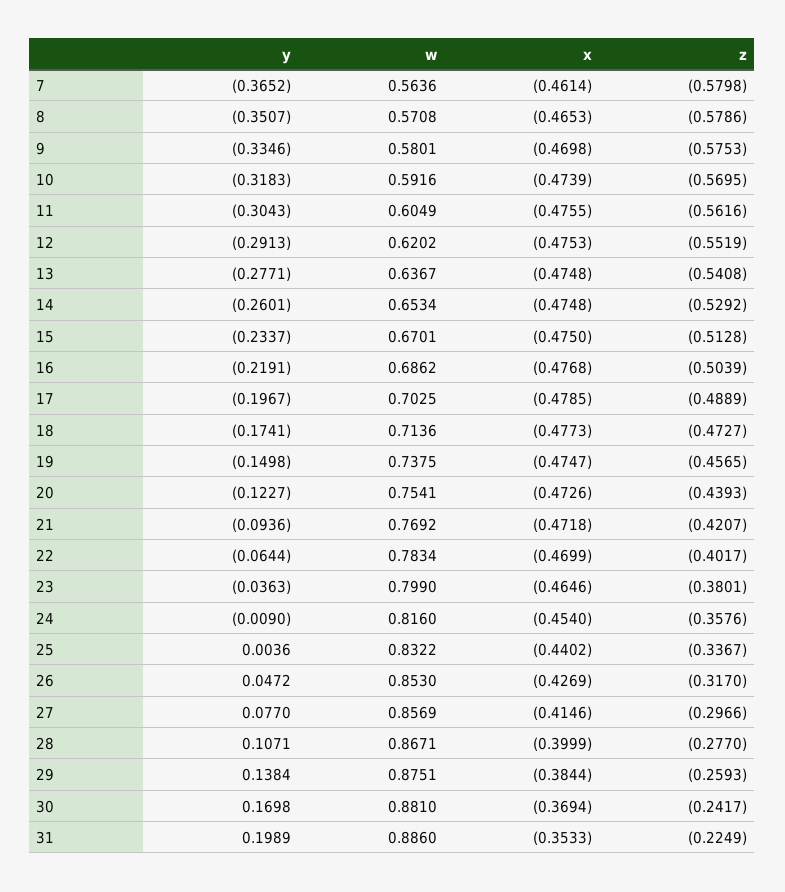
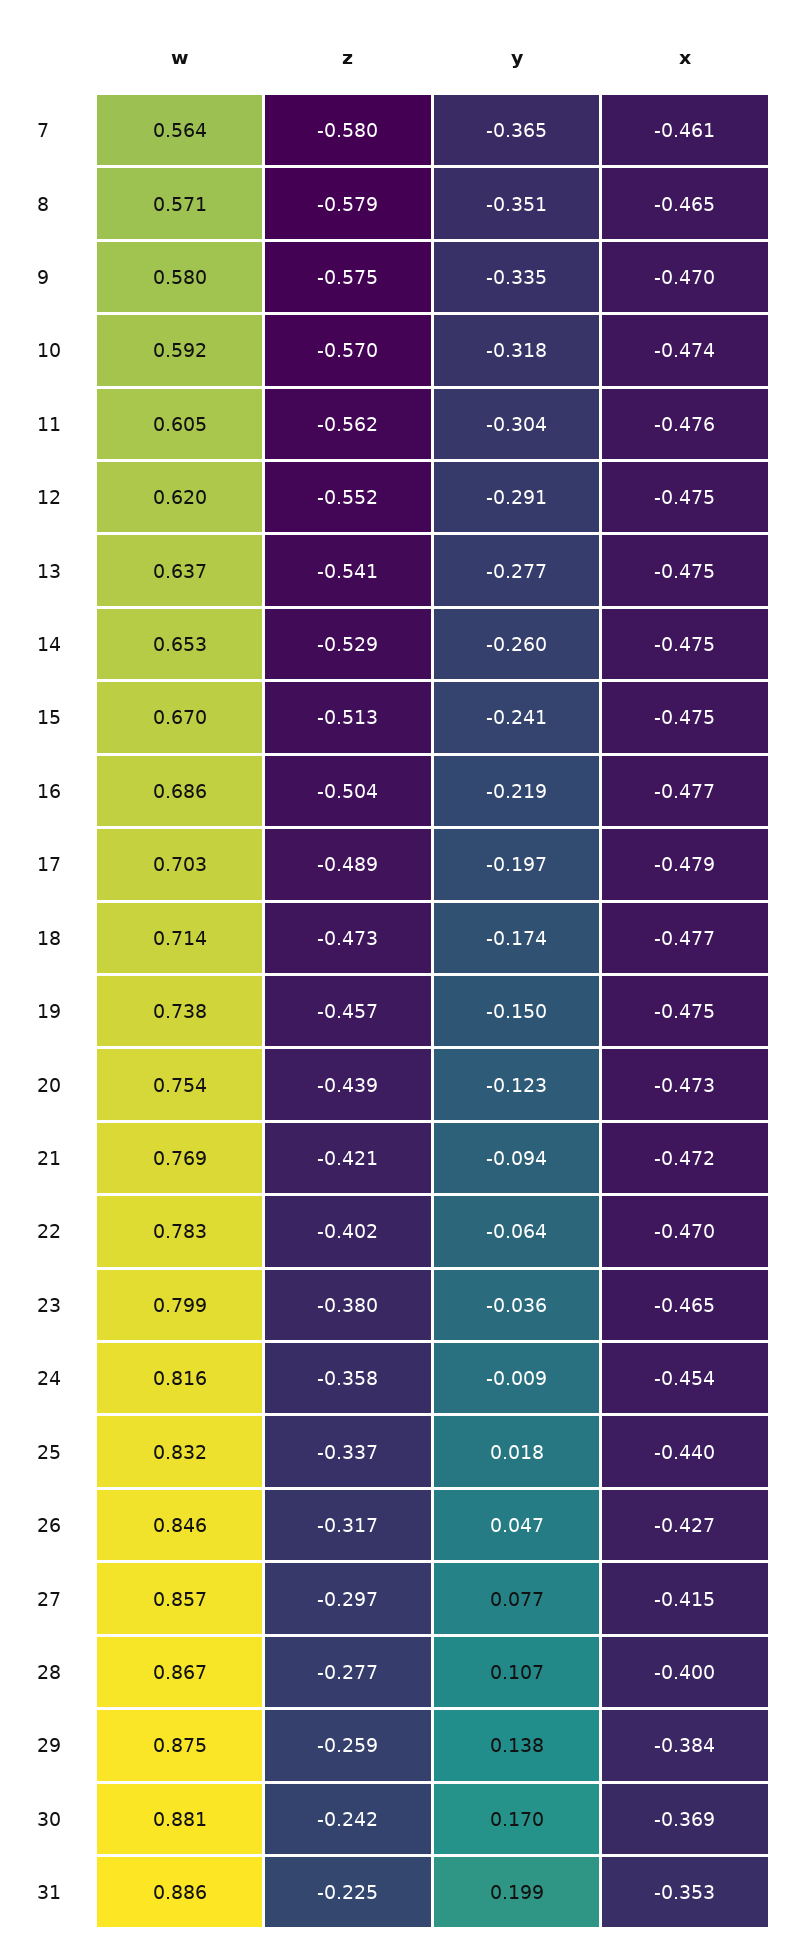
  {
    "y": {
      "7": -0.3652,
      "8": -0.3507,
      "9": -0.3346,
      "10": -0.3183,
      "11": -0.3043,
      "12": -0.2913,
      "13": -0.2771,
      "14": -0.2601,
-     "15": -0.2337,
+     "15": -0.241,
      "16": -0.2191,
      "17": -0.1967,
      "18": -0.1741,
      "19": -0.1498,
      "20": -0.1227,
      "21": -0.0936,
      "22": -0.0644,
      "23": -0.0363,
      "24": -0.009,
-     "25": 0.0036,
+     "25": 0.018,
      "26": 0.0472,
      "27": 0.077,
      "28": 0.1071,
      "29": 0.1384,
      "30": 0.1698,
      "31": 0.1989
    },
    "w": {
      "7": 0.5636,
      "8": 0.5708,
      "9": 0.5801,
      "10": 0.5916,
      "11": 0.6049,
      "12": 0.6202,
      "13": 0.6367,
      "14": 0.6534,
      "15": 0.6701,
      "16": 0.6862,
      "17": 0.7025,
      "18": 0.7136,
      "19": 0.7375,
      "20": 0.7541,
      "21": 0.7692,
      "22": 0.7834,
      "23": 0.799,
      "24": 0.816,
      "25": 0.8322,
-     "26": 0.853,
+     "26": 0.846,
      "27": 0.8569,
      "28": 0.8671,
      "29": 0.8751,
      "30": 0.881,
      "31": 0.886
    },
    "x": {
      "7": -0.4614,
      "8": -0.4653,
      "9": -0.4698,
      "10": -0.4739,
      "11": -0.4755,
      "12": -0.4753,
      "13": -0.4748,
      "14": -0.4748,
      "15": -0.475,
      "16": -0.4768,
      "17": -0.4785,
      "18": -0.4773,
      "19": -0.4747,
      "20": -0.4726,
      "21": -0.4718,
      "22": -0.4699,
      "23": -0.4646,
      "24": -0.454,
      "25": -0.4402,
      "26": -0.4269,
      "27": -0.4146,
      "28": -0.3999,
      "29": -0.3844,
      "30": -0.3694,
      "31": -0.3533
    },
    "z": {
      "7": -0.5798,
      "8": -0.5786,
      "9": -0.5753,
      "10": -0.5695,
      "11": -0.5616,
      "12": -0.5519,
      "13": -0.5408,
      "14": -0.5292,
      "15": -0.5128,
      "16": -0.5039,
      "17": -0.4889,
      "18": -0.4727,
      "19": -0.4565,
      "20": -0.4393,
      "21": -0.4207,
      "22": -0.4017,
      "23": -0.3801,
      "24": -0.3576,
      "25": -0.3367,
      "26": -0.317,
      "27": -0.2966,
      "28": -0.277,
      "29": -0.2593,
      "30": -0.2417,
      "31": -0.2249
    }
  }

